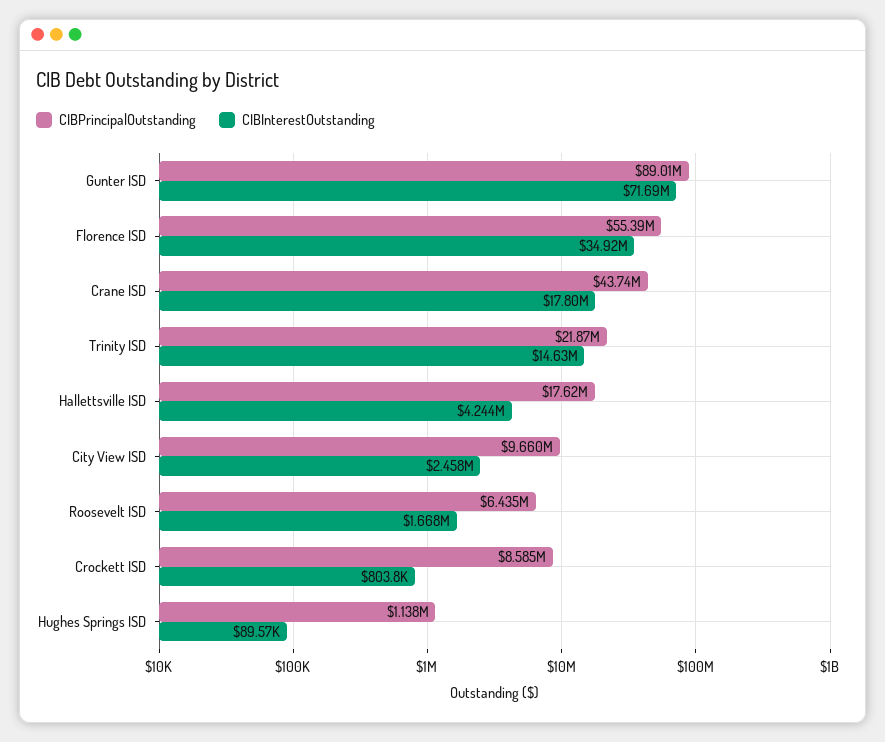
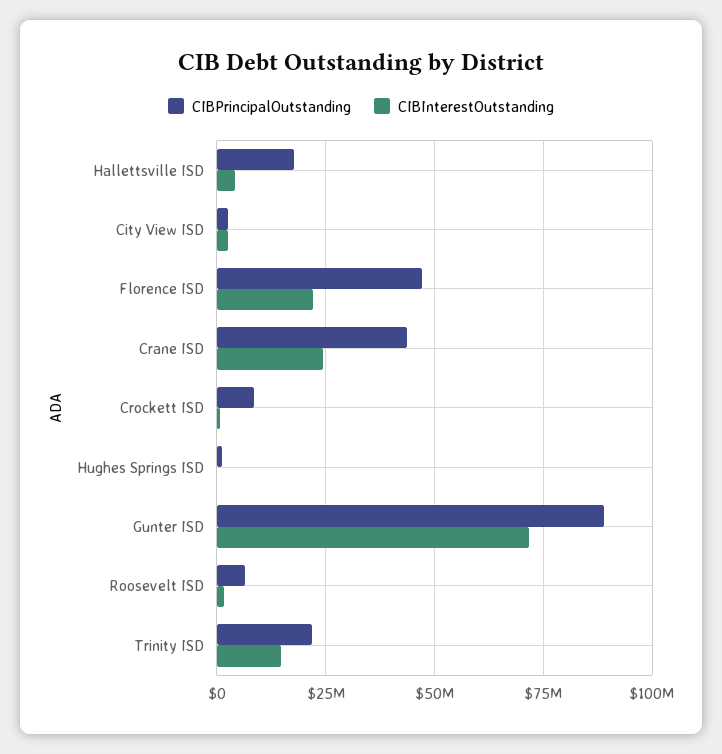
  {
    "CIBPrincipalOutstanding": {
      "Gunter ISD": 89010000,
-     "Florence ISD": 55390000,
+     "Florence ISD": 47500000,
      "Crane ISD": 43740000,
      "Trinity ISD": 21870000,
      "Hallettsville ISD": 17620000,
-     "City View ISD": 9660000,
+     "City View ISD": 2500000,
      "Roosevelt ISD": 6435000,
      "Crockett ISD": 8585000,
      "Hughes Springs ISD": 1138000
    },
    "CIBInterestOutstanding": {
      "Gunter ISD": 71690000,
-     "Florence ISD": 34920000,
+     "Florence ISD": 22500000,
-     "Crane ISD": 17800000,
+     "Crane ISD": 25000000,
      "Trinity ISD": 14630000,
      "Hallettsville ISD": 4244000,
      "City View ISD": 2458000,
      "Roosevelt ISD": 1668000,
      "Crockett ISD": 803800,
      "Hughes Springs ISD": 89570
    }
  }

